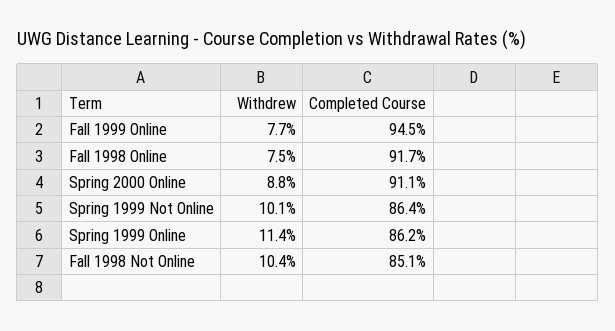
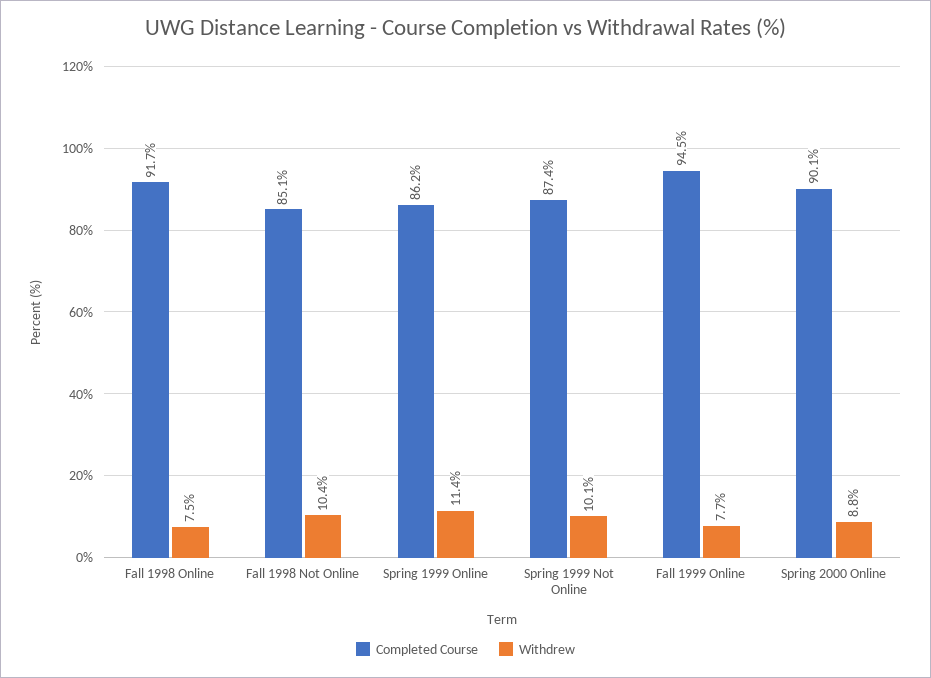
  {
    "Withdrew": {
      "Fall 1999 Online": 7.7,
      "Fall 1998 Online": 7.5,
      "Spring 2000 Online": 8.8,
      "Spring 1999 Not Online": 10.1,
      "Spring 1999 Online": 11.4,
      "Fall 1998 Not Online": 10.4
    },
    "Completed Course": {
      "Fall 1999 Online": 94.5,
      "Fall 1998 Online": 91.7,
-     "Spring 2000 Online": 91.1,
+     "Spring 2000 Online": 90.1,
-     "Spring 1999 Not Online": 86.4,
+     "Spring 1999 Not Online": 87.4,
      "Spring 1999 Online": 86.2,
      "Fall 1998 Not Online": 85.1
    }
  }

